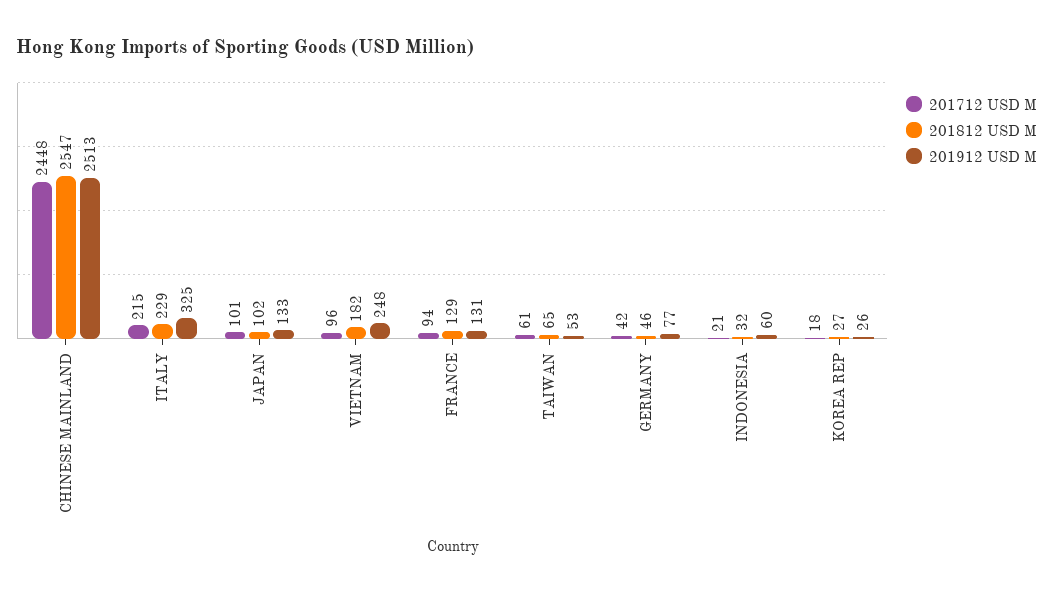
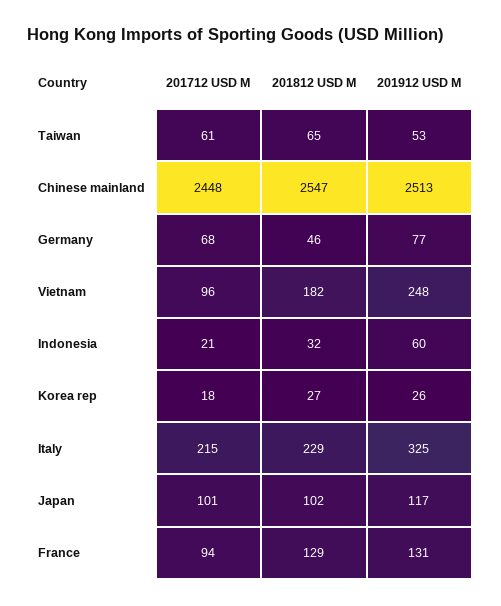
  {
    "201712 USD M": {
      "CHINESE MAINLAND": 2448,
      "ITALY": 215,
      "JAPAN": 101,
      "VIETNAM": 96,
      "FRANCE": 94,
      "TAIWAN": 61,
-     "GERMANY": 42,
+     "GERMANY": 68,
      "INDONESIA": 21,
      "KOREA REP": 18
    },
    "201812 USD M": {
      "CHINESE MAINLAND": 2547,
      "ITALY": 229,
      "JAPAN": 102,
      "VIETNAM": 182,
      "FRANCE": 129,
      "TAIWAN": 65,
      "GERMANY": 46,
      "INDONESIA": 32,
      "KOREA REP": 27
    },
    "201912 USD M": {
      "CHINESE MAINLAND": 2513,
      "ITALY": 325,
-     "JAPAN": 133,
+     "JAPAN": 117,
      "VIETNAM": 248,
      "FRANCE": 131,
      "TAIWAN": 53,
      "GERMANY": 77,
      "INDONESIA": 60,
      "KOREA REP": 26
    }
  }

